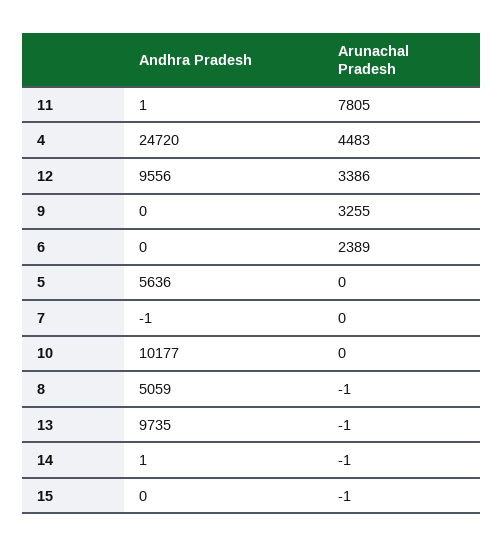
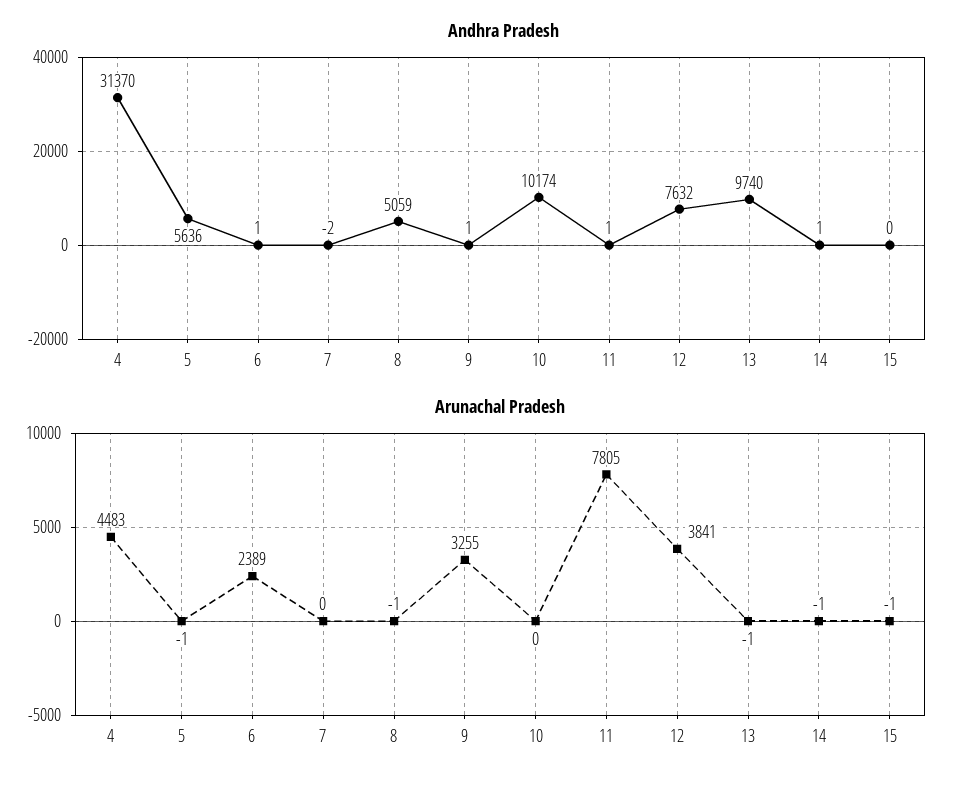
  {
    "Andhra Pradesh": {
      "11": 1,
-     "4": 24720,
+     "4": 31370,
-     "12": 9556,
+     "12": 7632,
-     "9": 0,
+     "9": 1,
-     "6": 0,
+     "6": 1,
      "5": 5636,
-     "7": -1,
+     "7": -2,
-     "10": 10177,
+     "10": 10174,
      "8": 5059,
-     "13": 9735,
+     "13": 9740,
      "14": 1,
      "15": 0
    },
    "Arunachal Pradesh": {
      "11": 7805,
      "4": 4483,
-     "12": 3386,
+     "12": 3841,
      "9": 3255,
      "6": 2389,
-     "5": 0,
+     "5": -1,
      "7": 0,
      "10": 0,
      "8": -1,
      "13": -1,
      "14": -1,
      "15": -1
    }
  }

